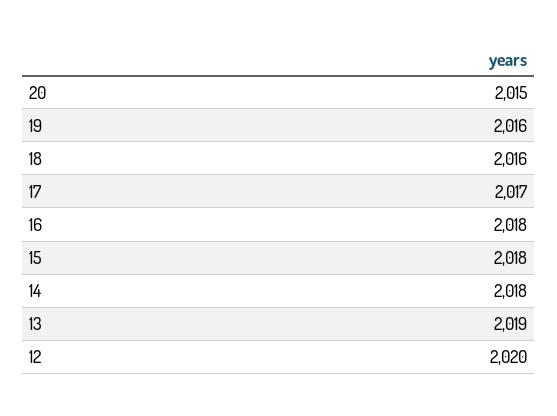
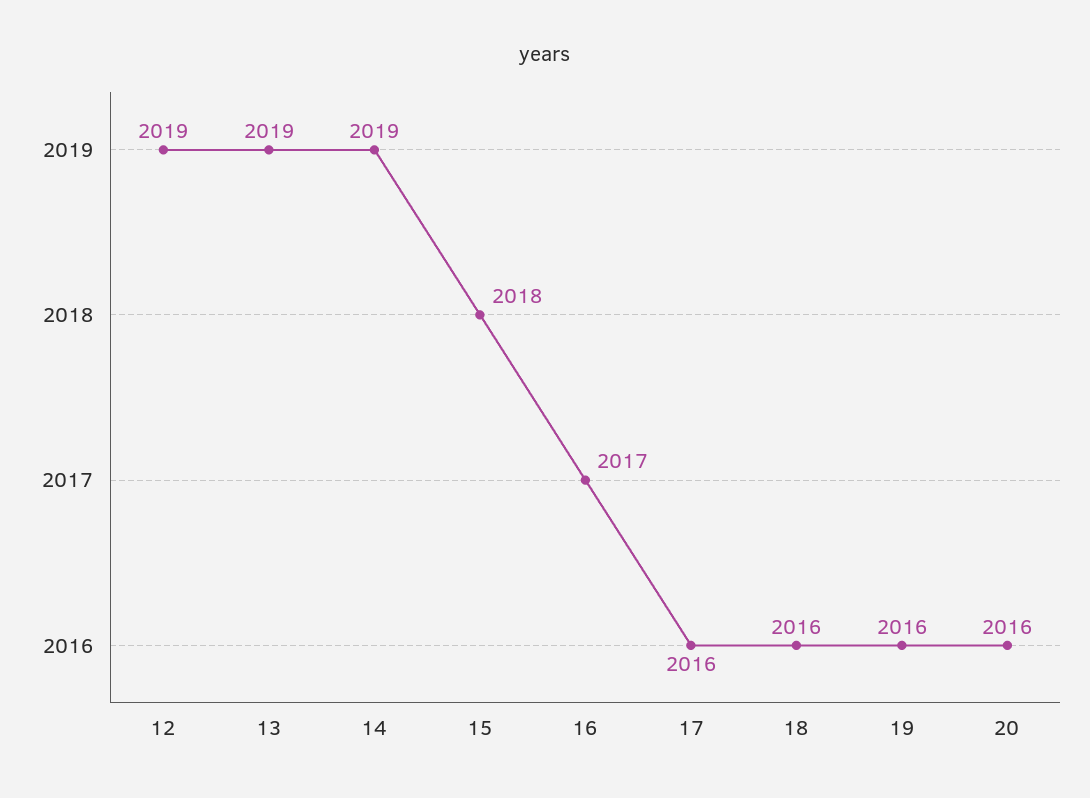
  {
-   "20": 2015,
+   "20": 2016,
    "19": 2016,
    "18": 2016,
-   "17": 2017,
+   "17": 2016,
-   "16": 2018,
+   "16": 2017,
    "15": 2018,
-   "14": 2018,
+   "14": 2019,
    "13": 2019,
-   "12": 2020
+   "12": 2019
  }

